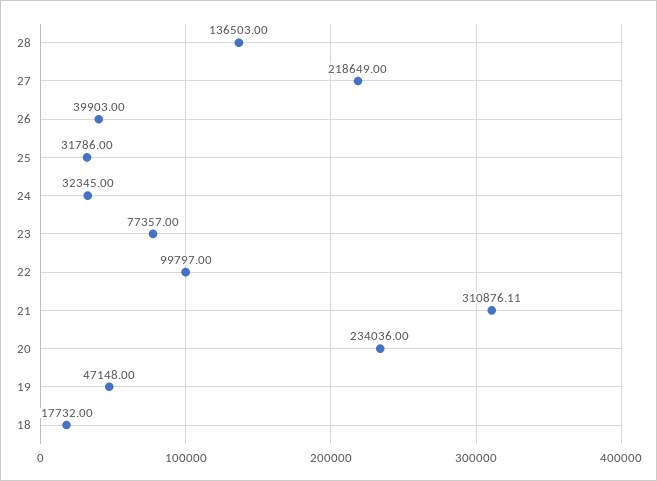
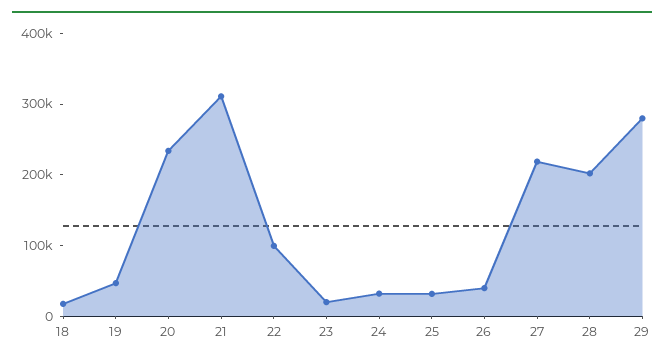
  {
-   "28": 136503,
+   "28": 200000,
    "27": 218649,
    "26": 39903,
    "25": 31786,
    "24": 32345,
-   "23": 77357,
+   "23": 20000,
    "22": 99797,
    "21": 310876.11,
    "20": 234036,
    "19": 47148,
-   "18": 17732
+   "18": 17732,
+   "29": 280000
  }

